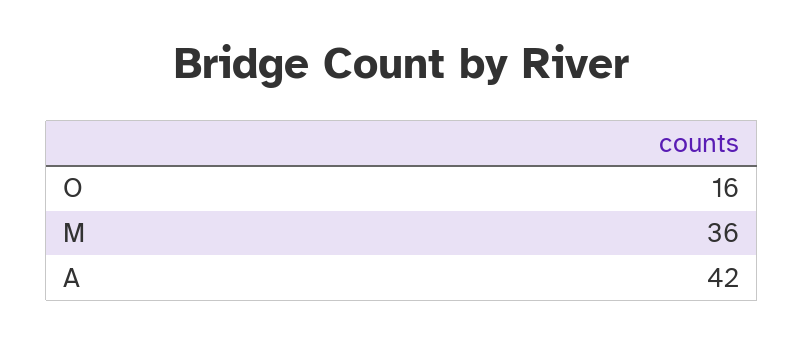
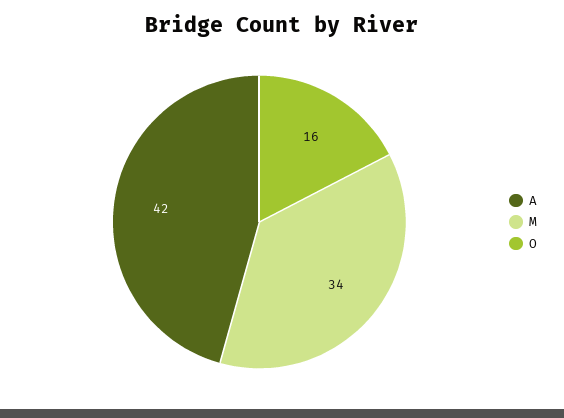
  {
    "O": 16,
-   "M": 36,
+   "M": 34,
    "A": 42
  }

